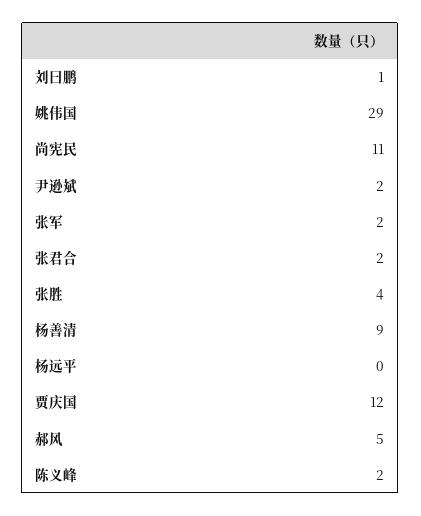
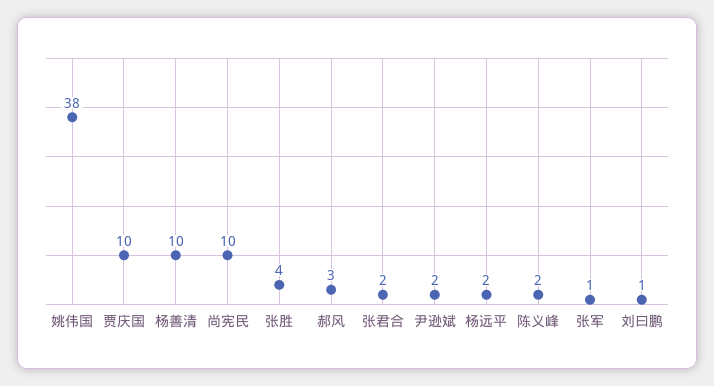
  {
    "刘曰鹏": 1,
-   "姚伟国": 29,
+   "姚伟国": 38,
-   "尚宪民": 11,
+   "尚宪民": 10,
    "尹逊斌": 2,
-   "张军": 2,
+   "张军": 1,
    "张君合": 2,
    "张胜": 4,
-   "杨善清": 9,
+   "杨善清": 10,
-   "杨远平": 0,
+   "杨远平": 2,
-   "贾庆国": 12,
+   "贾庆国": 10,
-   "郝风": 5,
+   "郝风": 3,
    "陈义峰": 2
  }

